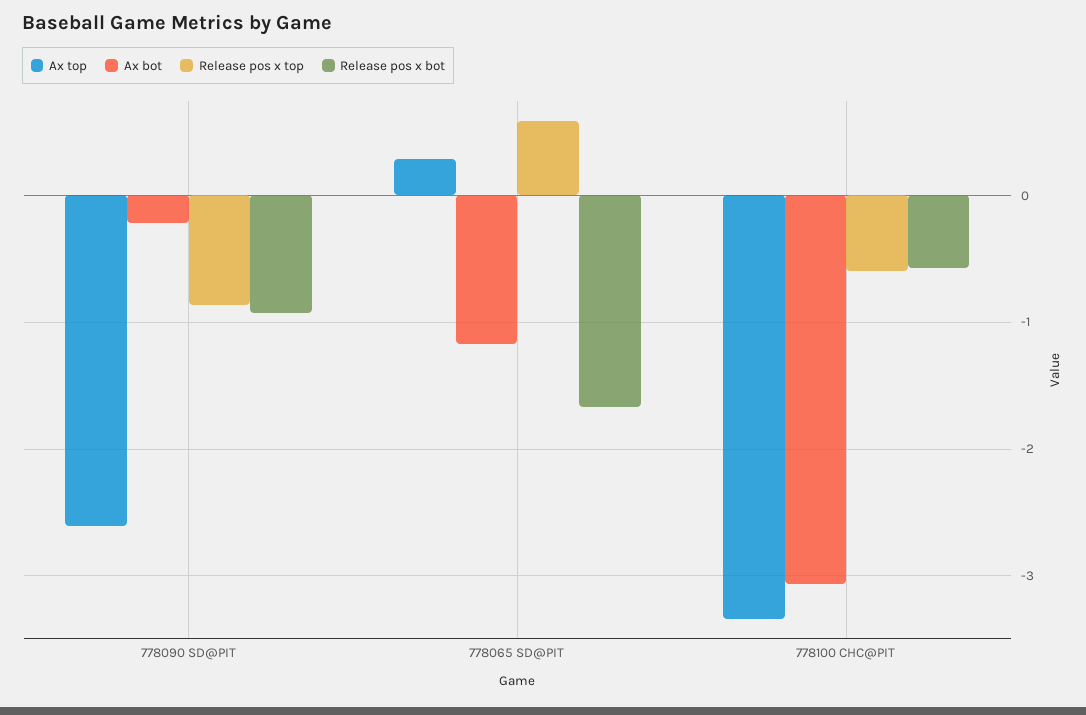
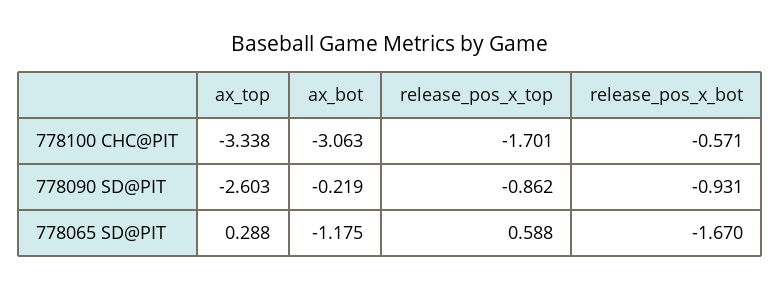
  {
    "Ax top": {
      "778090 SD@PIT": -2.603,
      "778065 SD@PIT": 0.288,
      "778100 CHC@PIT": -3.338
    },
    "Ax bot": {
      "778090 SD@PIT": -0.219,
      "778065 SD@PIT": -1.175,
      "778100 CHC@PIT": -3.063
    },
    "Release pos x top": {
      "778090 SD@PIT": -0.862,
      "778065 SD@PIT": 0.588,
-     "778100 CHC@PIT": -0.6
+     "778100 CHC@PIT": -1.701
    },
    "Release pos x bot": {
      "778090 SD@PIT": -0.931,
      "778065 SD@PIT": -1.67,
      "778100 CHC@PIT": -0.571
    }
  }

